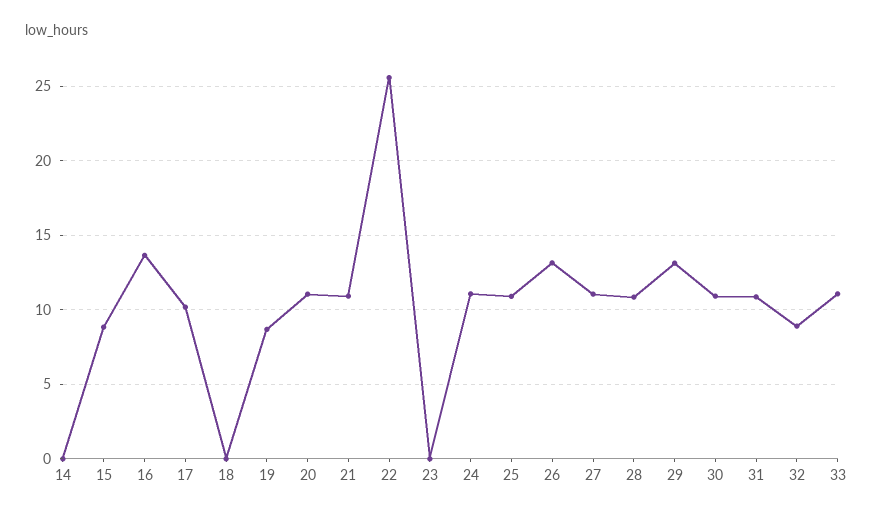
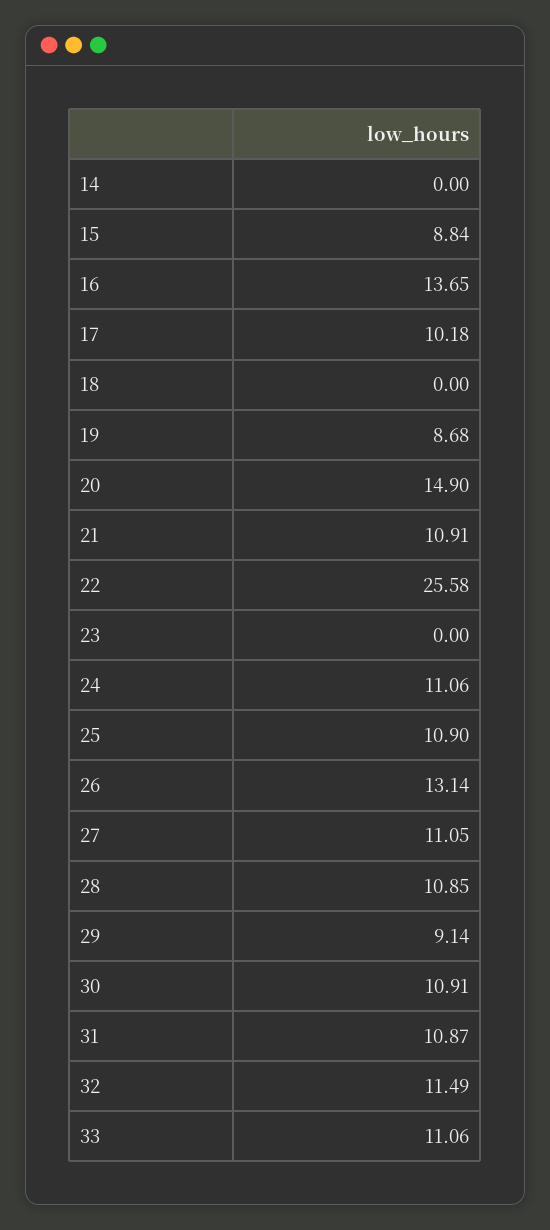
  {
    "14": 0,
    "15": 8.84,
    "16": 13.65,
    "17": 10.18,
    "18": 0,
    "19": 8.68,
-   "20": 11,
+   "20": 14.9,
    "21": 10.91,
    "22": 25.58,
    "23": 0,
    "24": 11.06,
    "25": 10.9,
    "26": 13.14,
    "27": 11.05,
    "28": 10.85,
-   "29": 13,
+   "29": 9.14,
    "30": 10.91,
    "31": 10.87,
-   "32": 9,
+   "32": 11.49,
    "33": 11.06
  }

